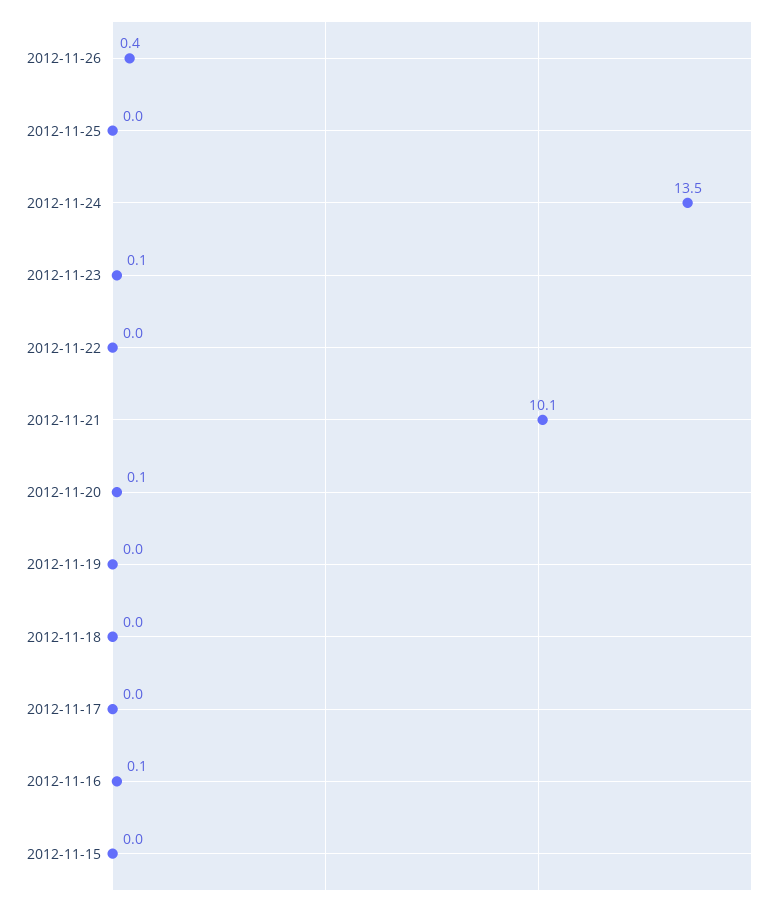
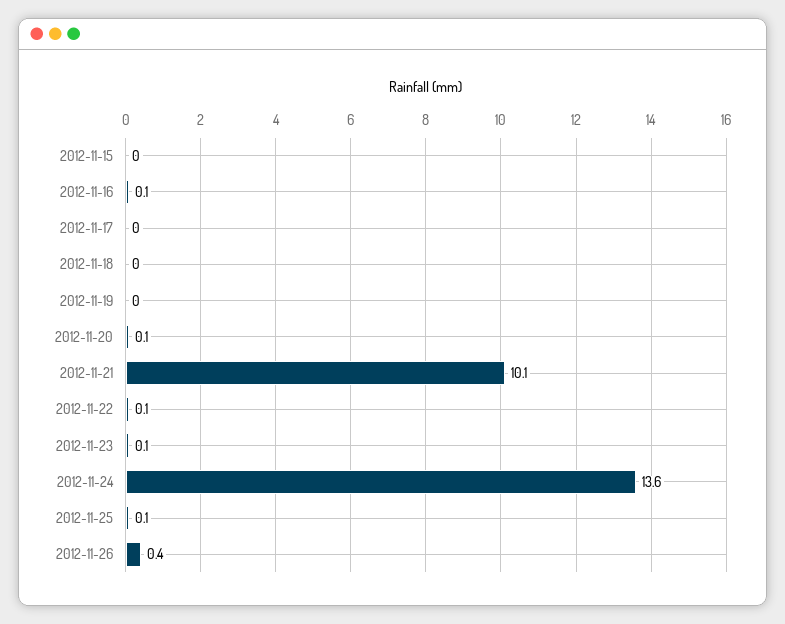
  {
    "2012-11-26": 0.4,
-   "2012-11-25": 0,
+   "2012-11-25": 0.1,
-   "2012-11-24": 13.5,
+   "2012-11-24": 13.6,
    "2012-11-23": 0.1,
-   "2012-11-22": 0,
+   "2012-11-22": 0.1,
    "2012-11-21": 10.1,
    "2012-11-20": 0.1,
    "2012-11-19": 0,
    "2012-11-18": 0,
    "2012-11-17": 0,
    "2012-11-16": 0.1,
    "2012-11-15": 0
  }

